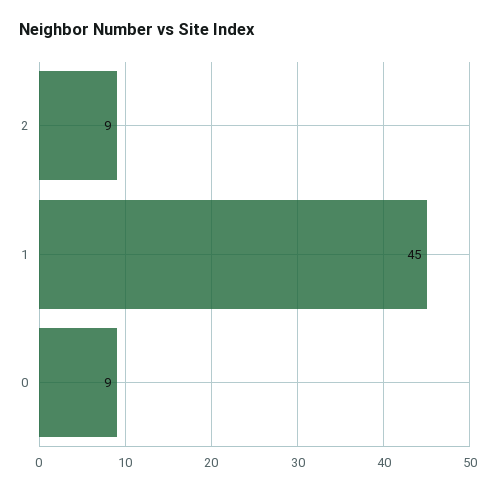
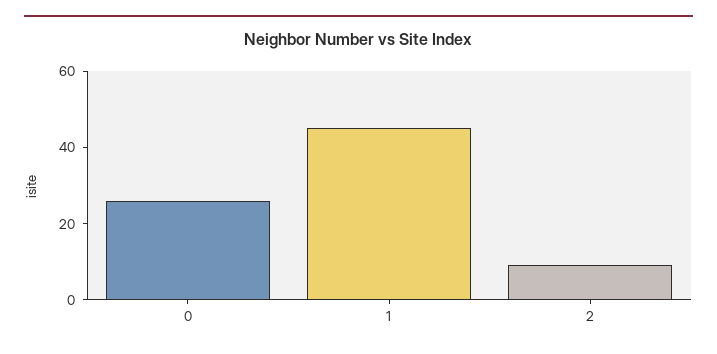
  {
    "2": 9,
    "1": 45,
-   "0": 9
+   "0": 25
  }

